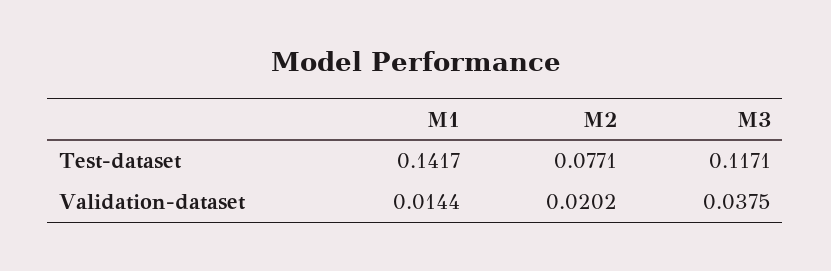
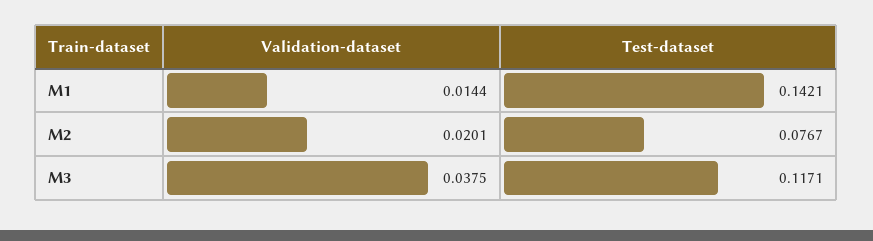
  {
    "M1": {
-     "Test-dataset": 0.1417,
+     "Test-dataset": 0.1421,
      "Validation-dataset": 0.0144
    },
    "M2": {
-     "Test-dataset": 0.0771,
+     "Test-dataset": 0.0767,
-     "Validation-dataset": 0.0202
+     "Validation-dataset": 0.0201
    },
    "M3": {
      "Test-dataset": 0.1171,
      "Validation-dataset": 0.0375
    }
  }

